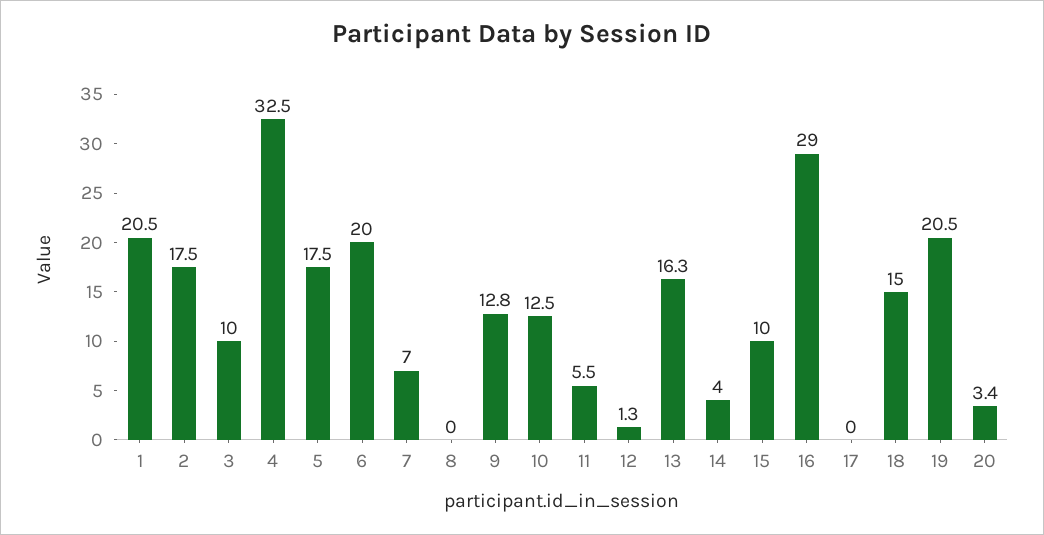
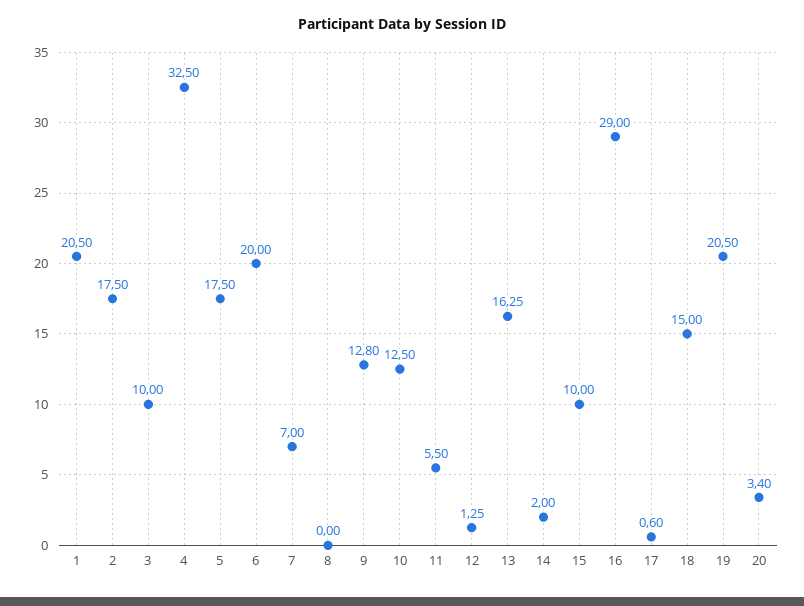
  {
    "1": 20.5,
    "2": 17.5,
    "3": 10,
    "4": 32.5,
    "5": 17.5,
    "6": 20,
    "7": 7,
    "8": 0,
    "9": 12.8,
    "10": 12.5,
    "11": 5.5,
    "12": 1.25,
    "13": 16.25,
-   "14": 4,
+   "14": 2,
    "15": 10,
    "16": 29,
-   "17": 0,
+   "17": 0.6,
    "18": 15,
    "19": 20.5,
    "20": 3.4
  }

